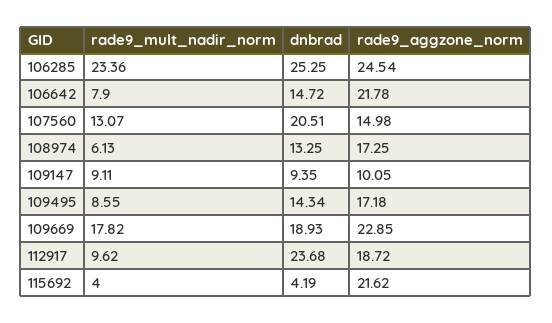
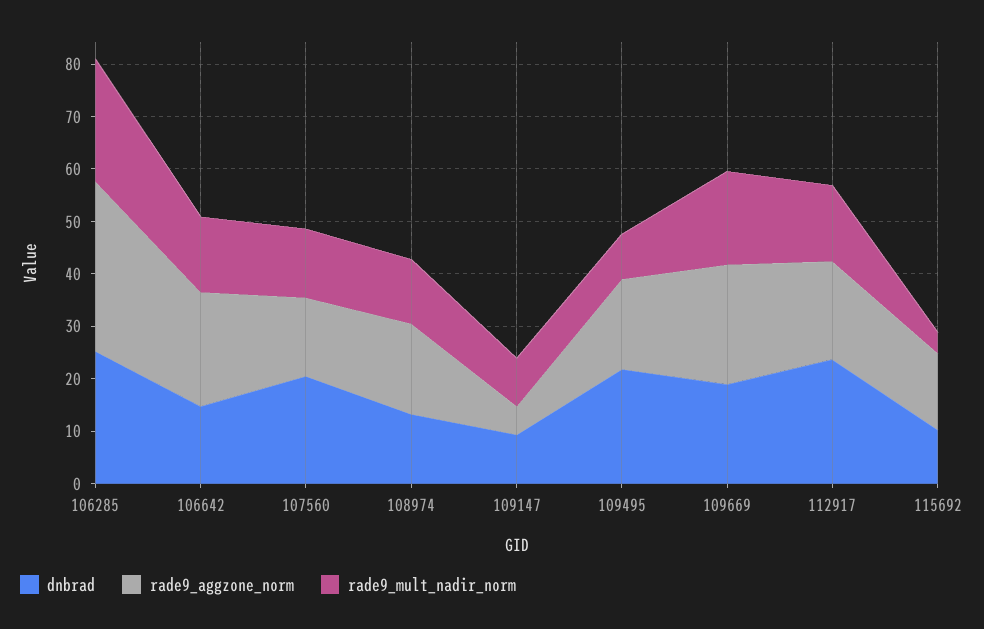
  {
    "rade9_mult_nadir_norm": {
      "106285": 23.36,
-     "106642": 7.9,
+     "106642": 14,
      "107560": 13.07,
-     "108974": 6.13,
+     "108974": 12,
      "109147": 9.11,
      "109495": 8.55,
      "109669": 17.82,
-     "112917": 9.62,
+     "112917": 14,
      "115692": 4
    },
    "dnbrad": {
      "106285": 25.25,
      "106642": 14.72,
      "107560": 20.51,
      "108974": 13.25,
      "109147": 9.35,
-     "109495": 14.34,
+     "109495": 22,
      "109669": 18.93,
      "112917": 23.68,
-     "115692": 4.19
+     "115692": 10
    },
    "rade9_aggzone_norm": {
-     "106285": 24.54,
+     "106285": 32,
      "106642": 21.78,
      "107560": 14.98,
      "108974": 17.25,
-     "109147": 10.05,
+     "109147": 6,
      "109495": 17.18,
      "109669": 22.85,
      "112917": 18.72,
-     "115692": 21.62
+     "115692": 14
    }
  }

